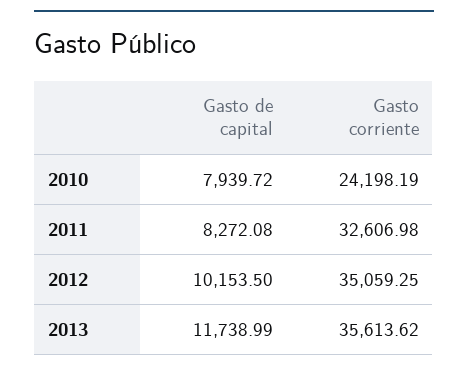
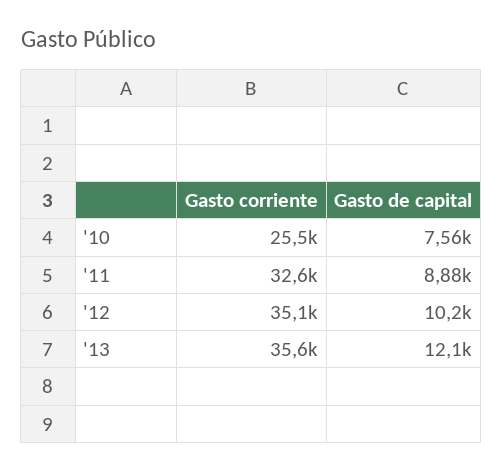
  {
    "Gasto de capital": {
-     "2010": 7939.72,
+     "2010": 7560,
-     "2011": 8272.08,
+     "2011": 8880,
      "2012": 10153.5,
-     "2013": 11738.99
+     "2013": 12100
    },
    "Gasto corriente": {
-     "2010": 24198.19,
+     "2010": 25500,
      "2011": 32606.98,
      "2012": 35059.25,
      "2013": 35613.62
    }
  }

